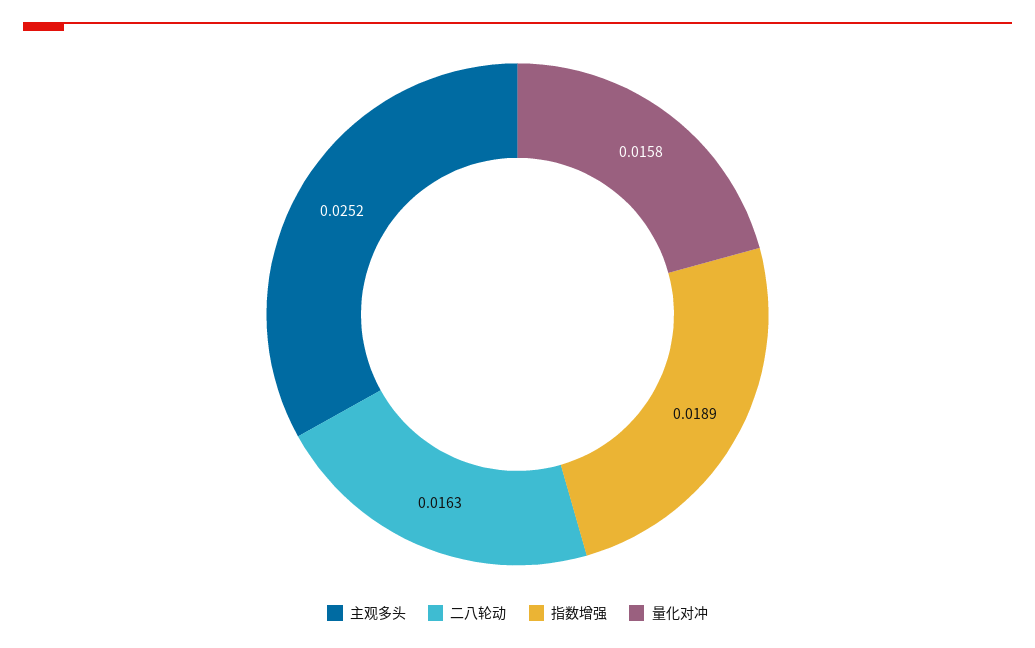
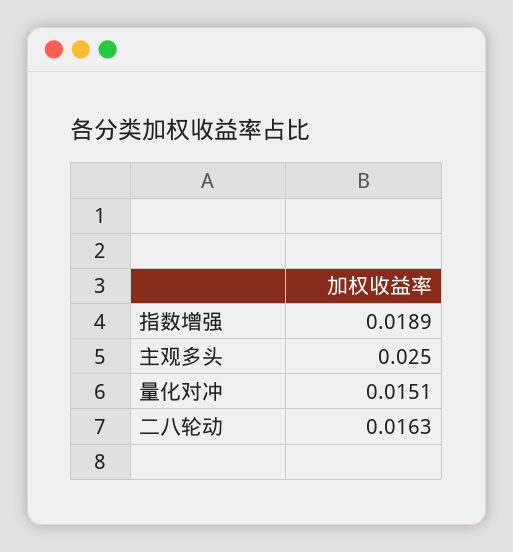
  {
-   "主观多头": 0.0252,
+   "主观多头": 0.025,
    "二八轮动": 0.0163,
    "指数增强": 0.0189,
-   "量化对冲": 0.0158
+   "量化对冲": 0.0151
  }

